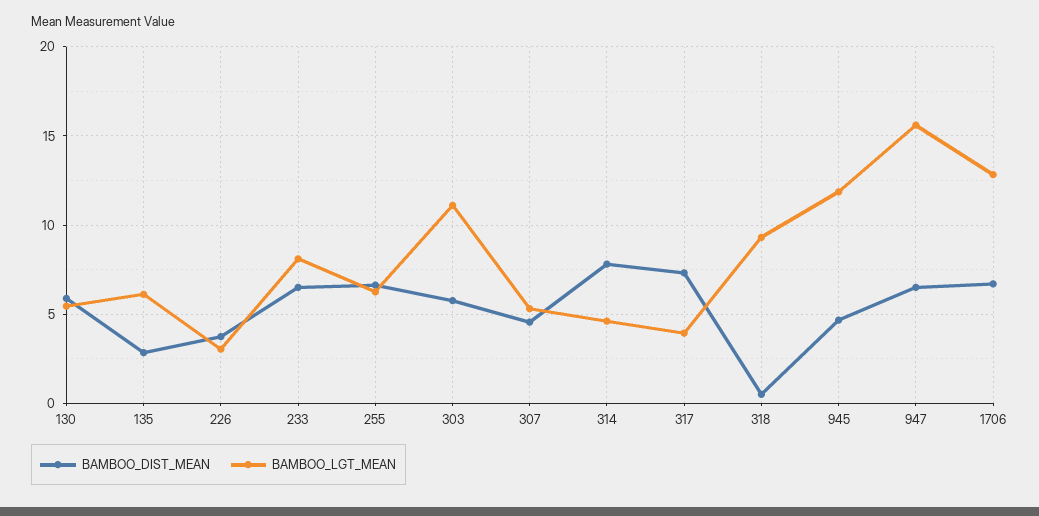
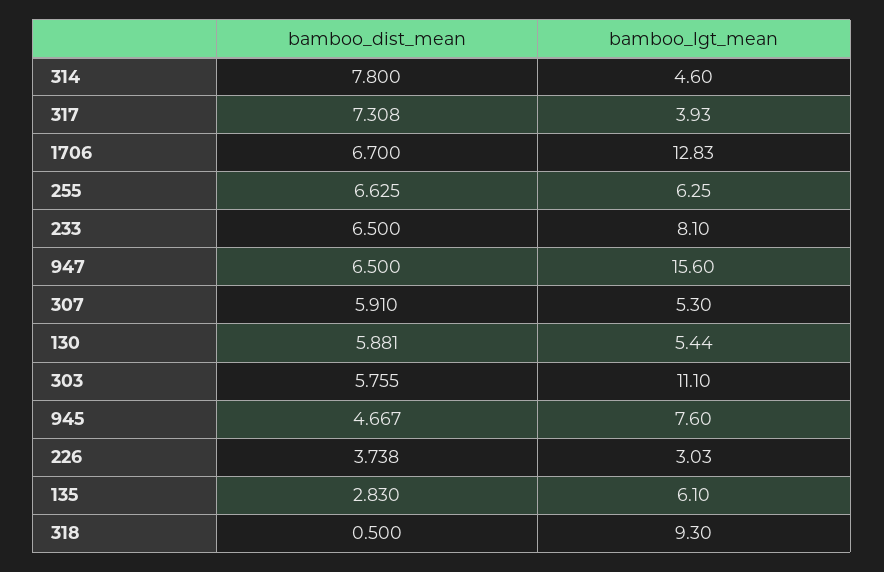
  {
    "BAMBOO_DIST_MEAN": {
      "130": 5.881,
      "135": 2.83,
      "226": 3.738,
      "233": 6.5,
      "255": 6.625,
      "303": 5.755,
-     "307": 4.5,
+     "307": 5.91,
      "314": 7.8,
      "317": 7.308,
      "318": 0.5,
      "945": 4.667,
      "947": 6.5,
      "1706": 6.7
    },
    "BAMBOO_LGT_MEAN": {
      "130": 5.44,
      "135": 6.1,
      "226": 3.03,
      "233": 8.1,
      "255": 6.25,
      "303": 11.1,
      "307": 5.3,
      "314": 4.6,
      "317": 3.93,
      "318": 9.3,
-     "945": 12,
+     "945": 7.6,
      "947": 15.6,
      "1706": 12.83
    }
  }

